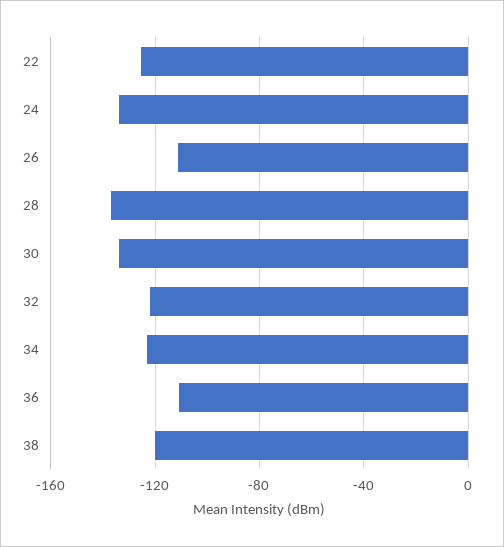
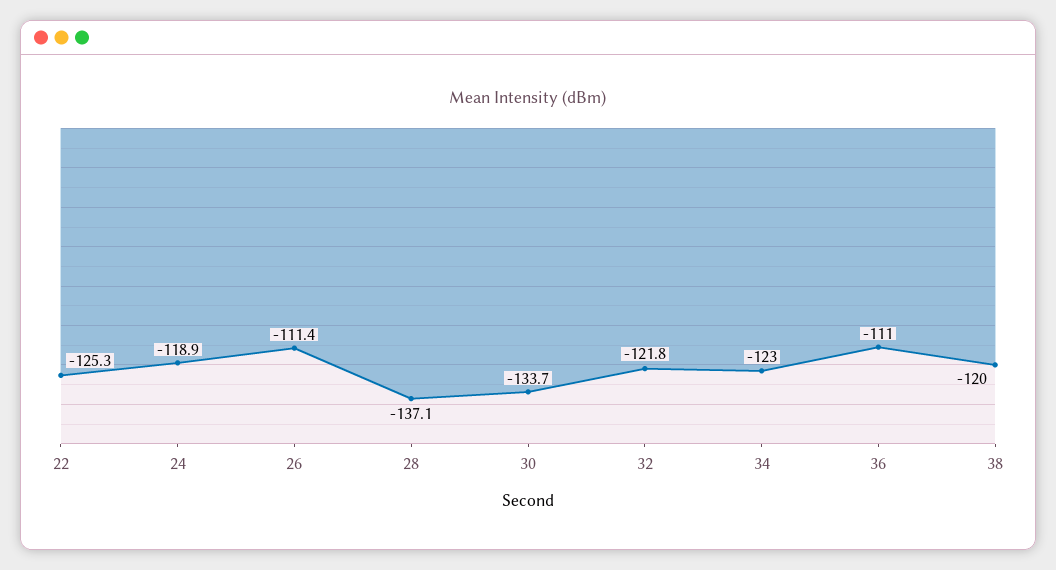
  {
    "22": -125.3,
-   "24": -135,
+   "24": -118.9,
    "26": -111.4,
    "28": -137.1,
    "30": -133.7,
    "32": -121.8,
    "34": -123,
    "36": -111,
    "38": -120
  }

